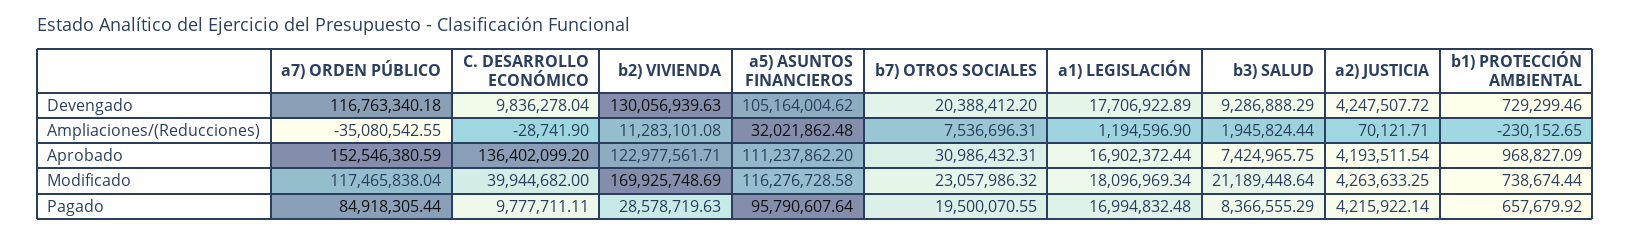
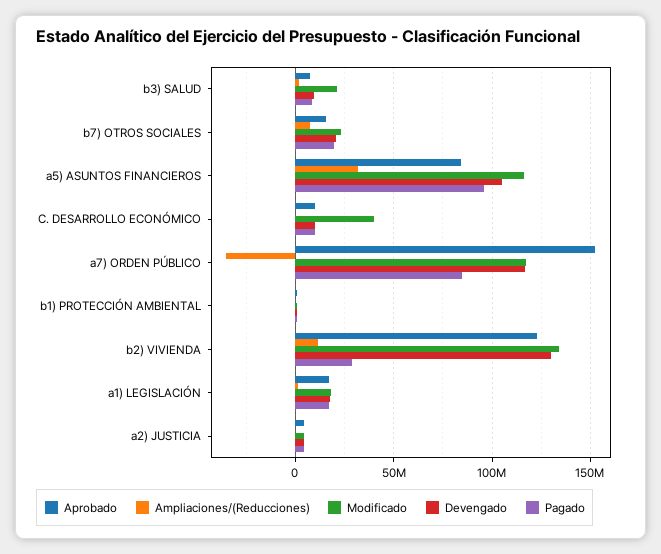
  {
    "Devengado": {
      "a7) ORDEN PÚBLICO": 116763340.18,
      "C. DESARROLLO ECONÓMICO": 9836278.04,
      "b2) VIVIENDA": 130056939.63,
      "a5) ASUNTOS FINANCIEROS": 105164004.62,
      "b7) OTROS SOCIALES": 20388412.2,
      "a1) LEGISLACIÓN": 17706922.89,
      "b3) SALUD": 9286888.29,
      "a2) JUSTICIA": 4247507.72,
      "b1) PROTECCIÓN AMBIENTAL": 729299.46
    },
    "Ampliaciones/(Reducciones)": {
      "a7) ORDEN PÚBLICO": -35080542.55,
      "C. DESARROLLO ECONÓMICO": -28741.9,
      "b2) VIVIENDA": 11283101.08,
      "a5) ASUNTOS FINANCIEROS": 32021862.48,
      "b7) OTROS SOCIALES": 7536696.31,
      "a1) LEGISLACIÓN": 1194596.9,
      "b3) SALUD": 1945824.44,
      "a2) JUSTICIA": 70121.71,
      "b1) PROTECCIÓN AMBIENTAL": -230152.65
    },
    "Aprobado": {
      "a7) ORDEN PÚBLICO": 152546380.59,
-     "C. DESARROLLO ECONÓMICO": 136402099.2,
+     "C. DESARROLLO ECONÓMICO": 10000000,
      "b2) VIVIENDA": 122977561.71,
-     "a5) ASUNTOS FINANCIEROS": 111237862.2,
+     "a5) ASUNTOS FINANCIEROS": 85000000,
-     "b7) OTROS SOCIALES": 30986432.31,
+     "b7) OTROS SOCIALES": 15000000,
      "a1) LEGISLACIÓN": 16902372.44,
      "b3) SALUD": 7424965.75,
      "a2) JUSTICIA": 4193511.54,
      "b1) PROTECCIÓN AMBIENTAL": 968827.09
    },
    "Modificado": {
      "a7) ORDEN PÚBLICO": 117465838.04,
      "C. DESARROLLO ECONÓMICO": 39944682,
-     "b2) VIVIENDA": 169925748.69,
+     "b2) VIVIENDA": 135000000,
      "a5) ASUNTOS FINANCIEROS": 116276728.58,
      "b7) OTROS SOCIALES": 23057986.32,
      "a1) LEGISLACIÓN": 18096969.34,
      "b3) SALUD": 21189448.64,
      "a2) JUSTICIA": 4263633.25,
      "b1) PROTECCIÓN AMBIENTAL": 738674.44
    },
    "Pagado": {
      "a7) ORDEN PÚBLICO": 84918305.44,
      "C. DESARROLLO ECONÓMICO": 9777711.11,
      "b2) VIVIENDA": 28578719.63,
      "a5) ASUNTOS FINANCIEROS": 95790607.64,
      "b7) OTROS SOCIALES": 19500070.55,
      "a1) LEGISLACIÓN": 16994832.48,
      "b3) SALUD": 8366555.29,
      "a2) JUSTICIA": 4215922.14,
      "b1) PROTECCIÓN AMBIENTAL": 657679.92
    }
  }

